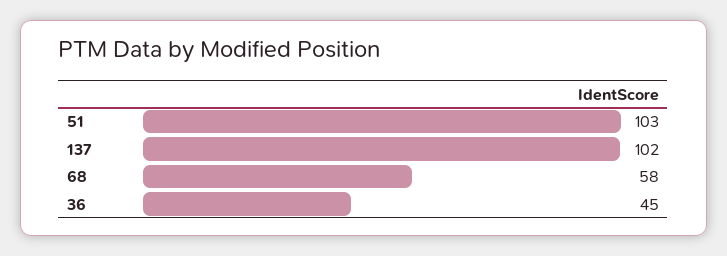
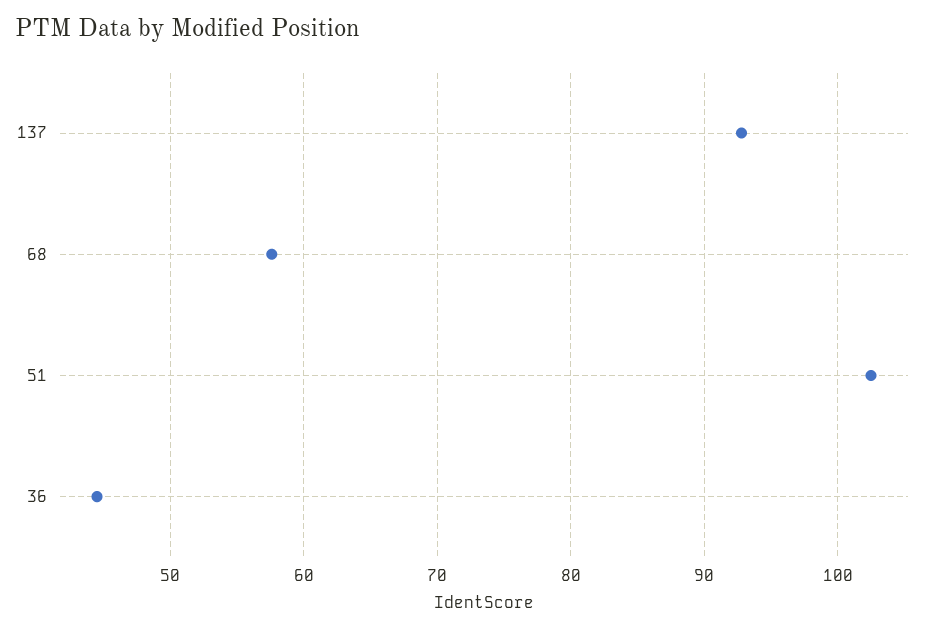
  {
    "51": 103,
-   "137": 102,
+   "137": 93,
    "68": 58,
    "36": 45
  }

